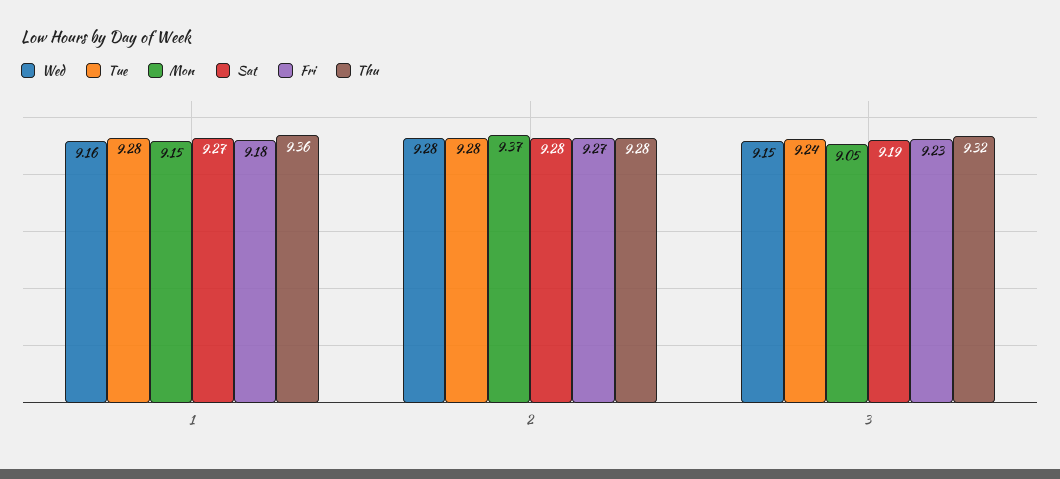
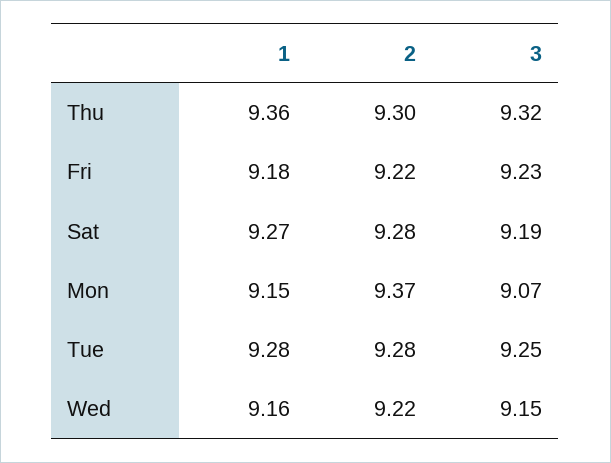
  {
    "Wed": {
      "1": 9.16,
-     "2": 9.28,
+     "2": 9.22,
      "3": 9.15
    },
    "Tue": {
      "1": 9.28,
      "2": 9.28,
-     "3": 9.24
+     "3": 9.25
    },
    "Mon": {
      "1": 9.15,
      "2": 9.37,
-     "3": 9.05
+     "3": 9.07
    },
    "Sat": {
      "1": 9.27,
      "2": 9.28,
      "3": 9.19
    },
    "Fri": {
      "1": 9.18,
-     "2": 9.27,
+     "2": 9.22,
      "3": 9.23
    },
    "Thu": {
      "1": 9.36,
-     "2": 9.28,
+     "2": 9.3,
      "3": 9.32
    }
  }

